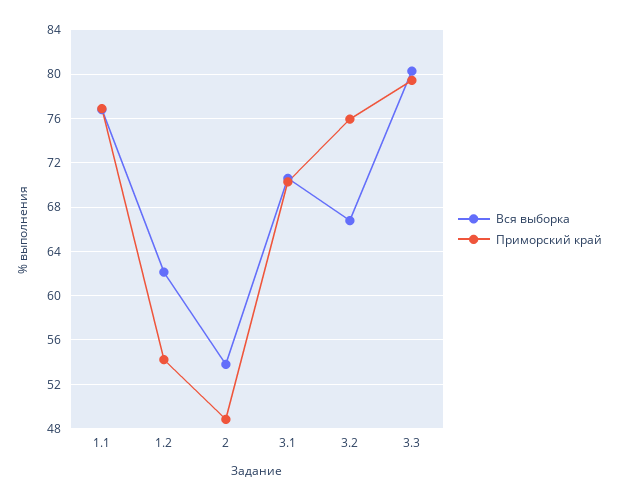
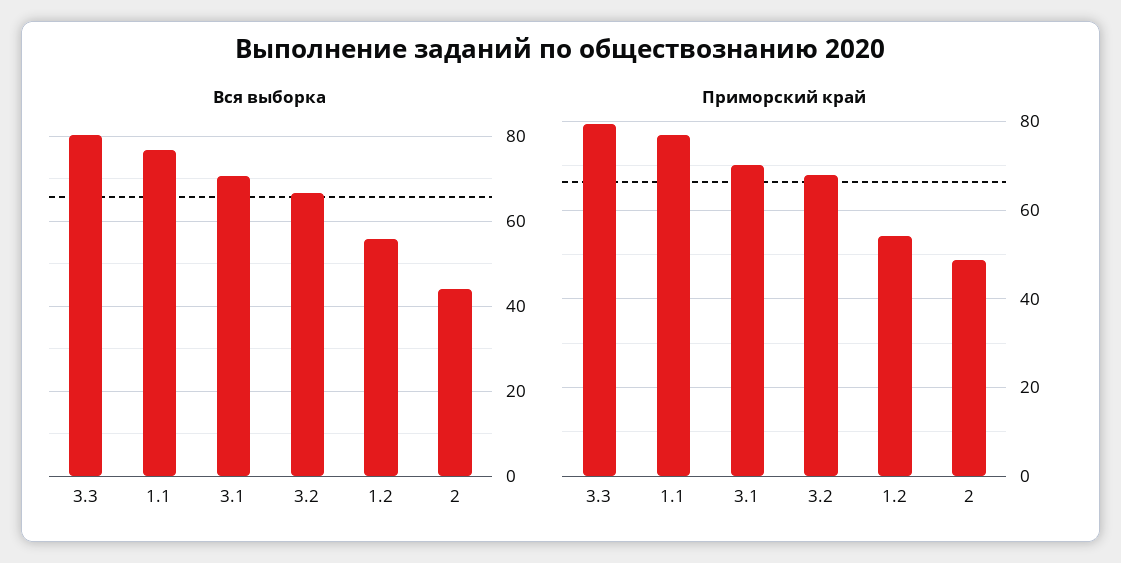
  {
    "Вся выборка": {
      "1.1": 77,
-     "1.2": 62,
+     "1.2": 56,
-     "2": 54,
+     "2": 44,
      "3.1": 71,
      "3.2": 67,
      "3.3": 80
    },
    "Приморский край": {
      "1.1": 77,
      "1.2": 54,
      "2": 49,
      "3.1": 70,
-     "3.2": 76,
+     "3.2": 68,
      "3.3": 79
    }
  }

